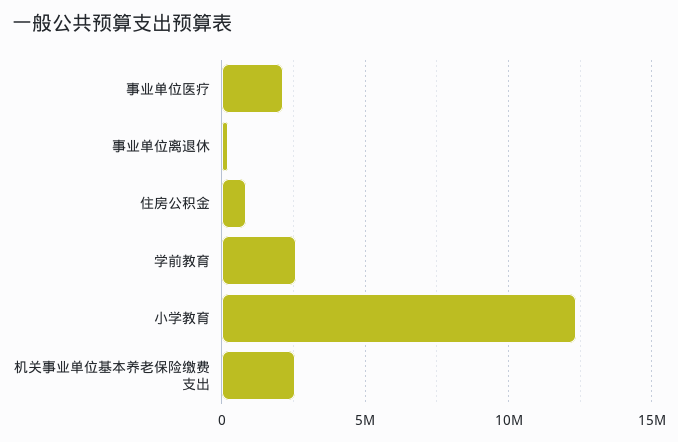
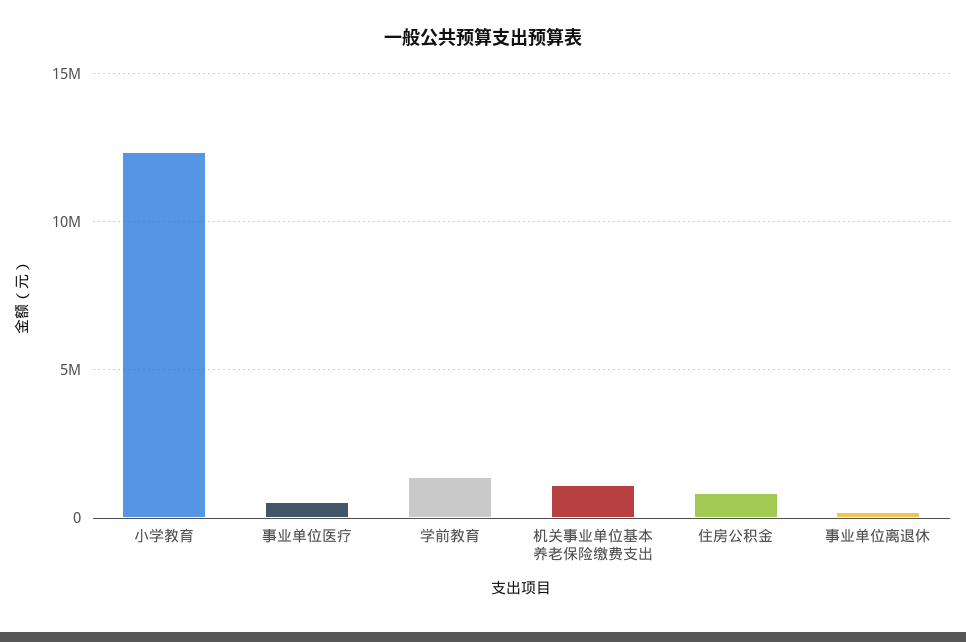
  {
-   "事业单位医疗": 2000000,
+   "事业单位医疗": 500000,
    "事业单位离退休": 0,
    "住房公积金": 1000000,
-   "学前教育": 2500000,
+   "学前教育": 1500000,
    "小学教育": 12500000,
-   "机关事业单位基本养老保险缴费支出": 2500000
+   "机关事业单位基本养老保险缴费支出": 1000000
  }

